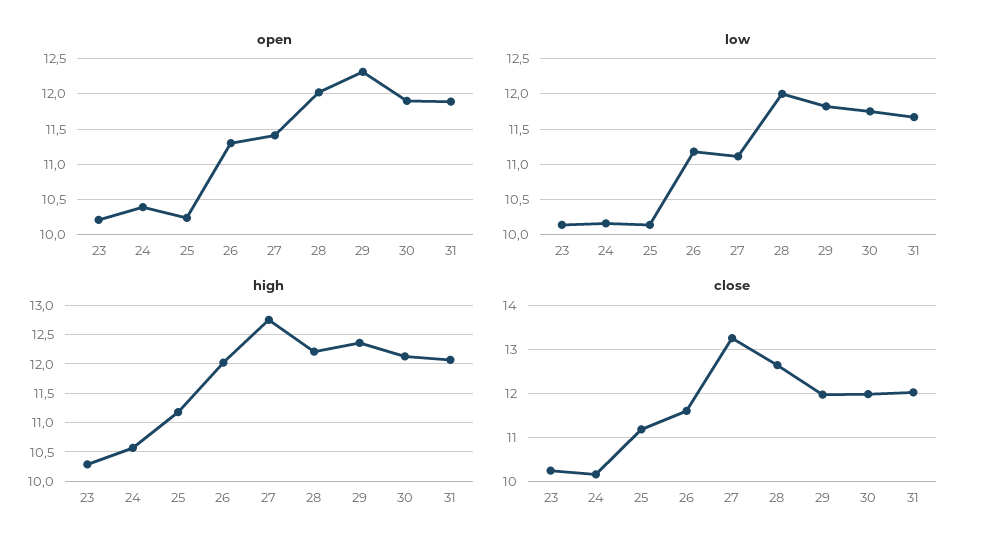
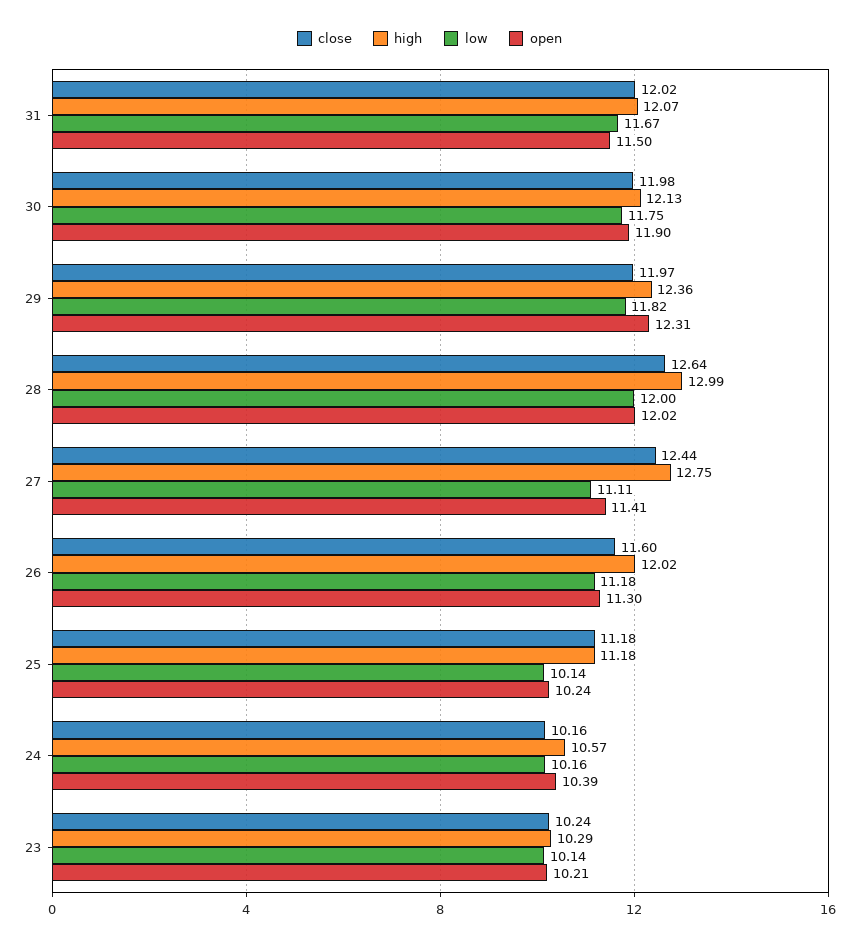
  {
    "open": {
      "23": 10.21,
      "24": 10.39,
      "25": 10.24,
      "26": 11.3,
      "27": 11.41,
      "28": 12.02,
      "29": 12.31,
      "30": 11.9,
-     "31": 11.9
+     "31": 11.5
    },
    "low": {
      "23": 10.14,
      "24": 10.16,
      "25": 10.14,
      "26": 11.18,
      "27": 11.11,
      "28": 12,
      "29": 11.82,
      "30": 11.75,
      "31": 11.67
    },
    "high": {
      "23": 10.29,
      "24": 10.57,
      "25": 11.18,
      "26": 12.02,
      "27": 12.75,
-     "28": 12.25,
+     "28": 12.99,
      "29": 12.36,
      "30": 12.13,
      "31": 12.07
    },
    "close": {
      "23": 10.24,
      "24": 10.16,
      "25": 11.18,
      "26": 11.6,
-     "27": 13.2,
+     "27": 12.44,
      "28": 12.64,
      "29": 11.97,
      "30": 11.98,
      "31": 12.02
    }
  }

